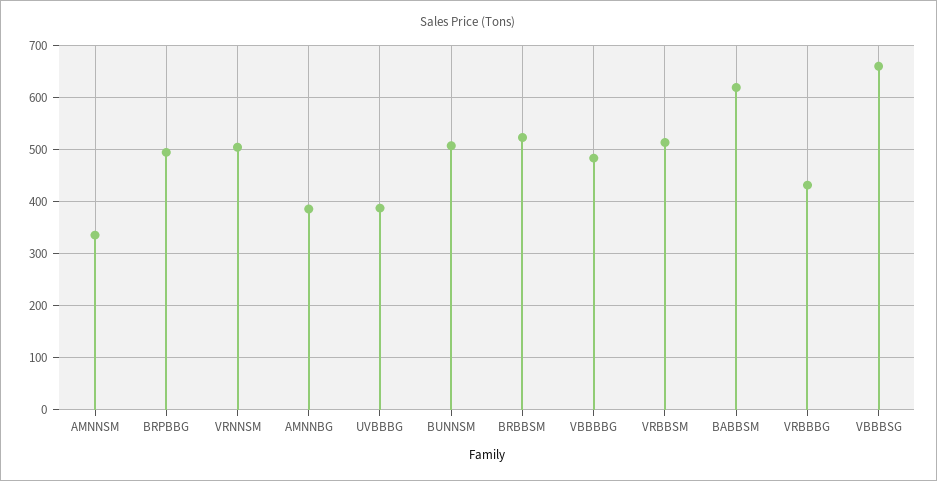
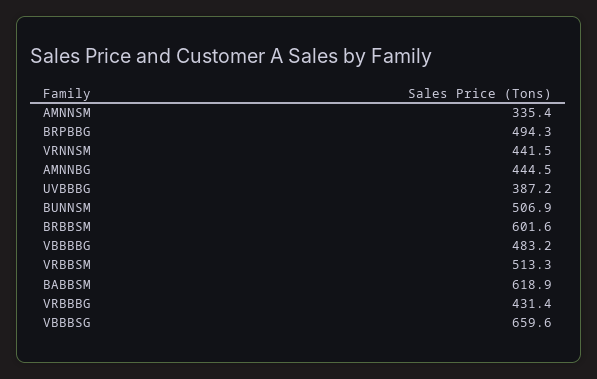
  {
    "AMNNSM": 335.4,
    "BRPBBG": 494.3,
-   "VRNNSM": 500,
+   "VRNNSM": 441.5,
-   "AMNNBG": 380,
+   "AMNNBG": 444.5,
    "UVBBBG": 387.2,
    "BUNNSM": 506.9,
-   "BRBBSM": 520,
+   "BRBBSM": 601.6,
    "VBBBBG": 483.2,
    "VRBBSM": 513.3,
    "BABBSM": 618.9,
    "VRBBBG": 431.4,
    "VBBBSG": 659.6
  }

